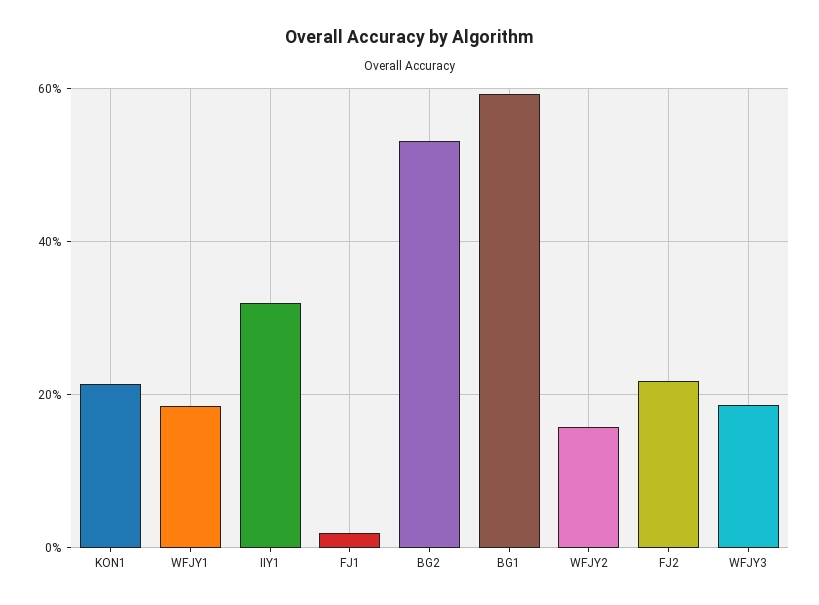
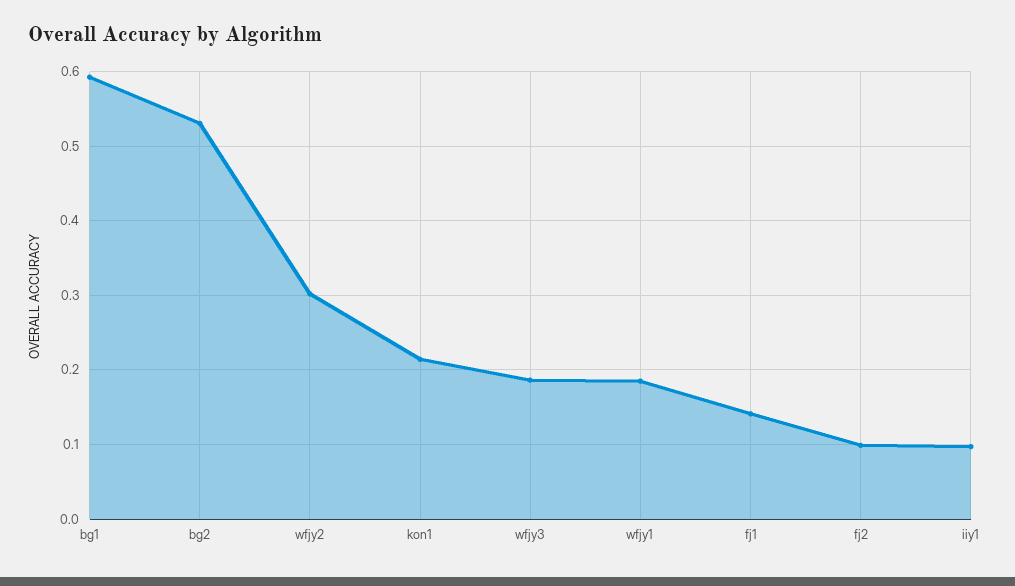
  {
    "KON1": 0.21,
    "WFJY1": 0.19,
-   "IIY1": 0.32,
+   "IIY1": 0.1,
-   "FJ1": 0.02,
+   "FJ1": 0.14,
    "BG2": 0.53,
    "BG1": 0.59,
-   "WFJY2": 0.16,
+   "WFJY2": 0.3,
-   "FJ2": 0.22,
+   "FJ2": 0.1,
    "WFJY3": 0.19
  }

